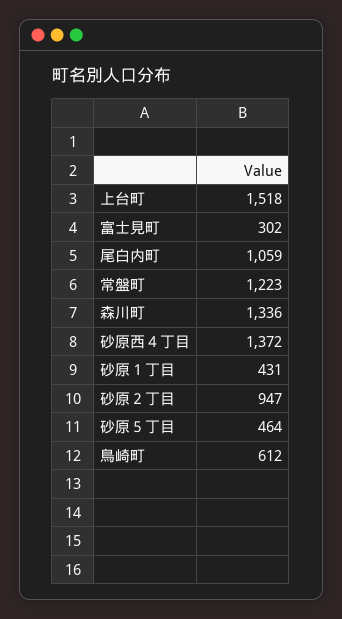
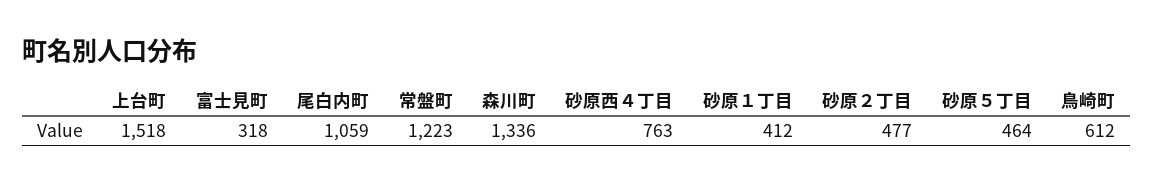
  {
    "上台町": 1518,
-   "富士見町": 302,
+   "富士見町": 318,
    "尾白内町": 1059,
    "常盤町": 1223,
    "森川町": 1336,
-   "砂原西４丁目": 1372,
+   "砂原西４丁目": 763,
-   "砂原１丁目": 431,
+   "砂原１丁目": 412,
-   "砂原２丁目": 947,
+   "砂原２丁目": 477,
    "砂原５丁目": 464,
    "鳥崎町": 612
  }

